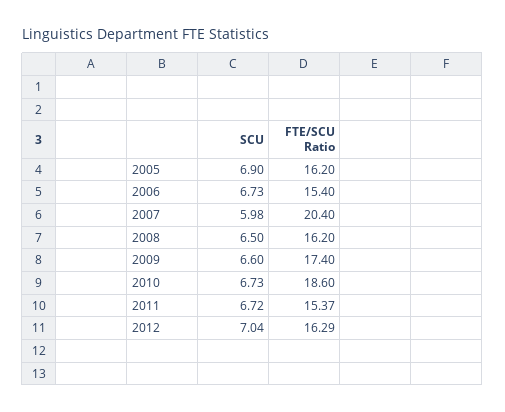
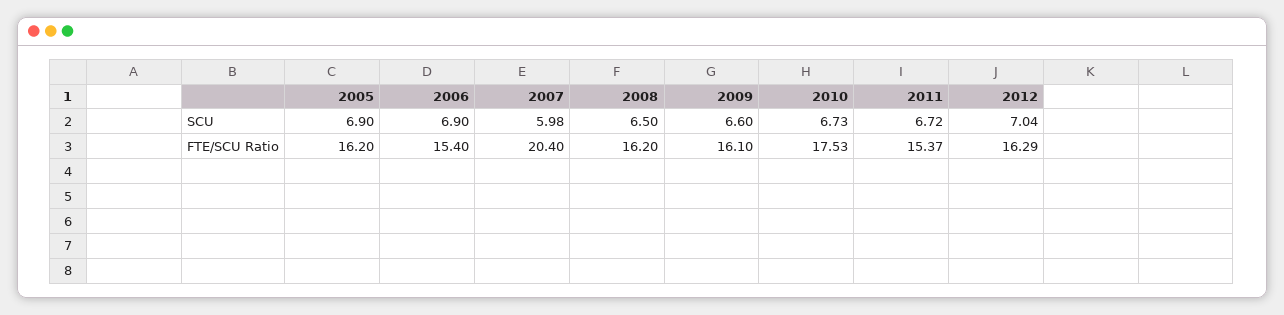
  {
    "SCU": {
      "2005": 6.9,
-     "2006": 6.73,
+     "2006": 6.9,
      "2007": 5.98,
      "2008": 6.5,
      "2009": 6.6,
      "2010": 6.73,
      "2011": 6.72,
      "2012": 7.04
    },
    "FTE/SCU Ratio": {
      "2005": 16.2,
      "2006": 15.4,
      "2007": 20.4,
      "2008": 16.2,
-     "2009": 17.4,
+     "2009": 16.1,
-     "2010": 18.6,
+     "2010": 17.53,
      "2011": 15.37,
      "2012": 16.29
    }
  }

